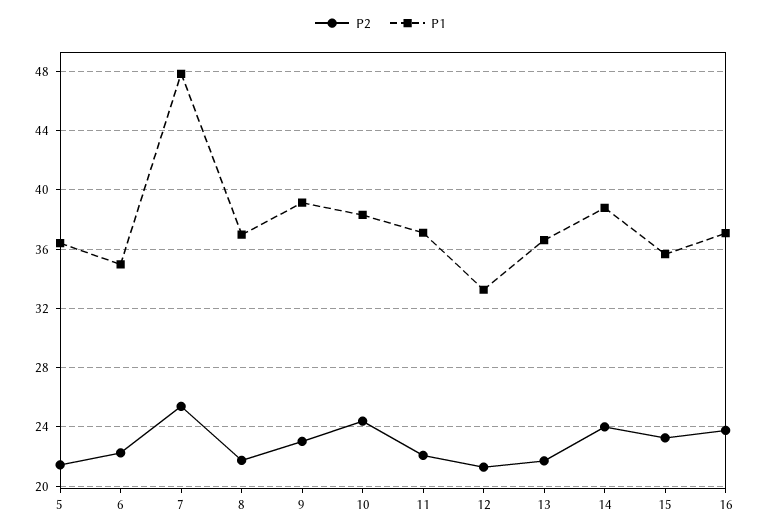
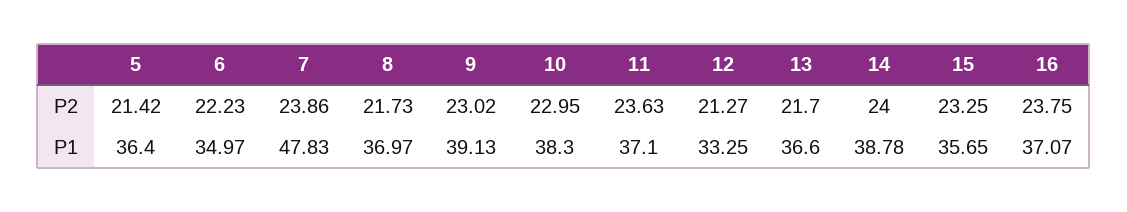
  {
    "P2": {
      "5": 21.42,
      "6": 22.23,
-     "7": 25.5,
+     "7": 23.86,
      "8": 21.73,
      "9": 23.02,
-     "10": 24.5,
+     "10": 22.95,
-     "11": 22,
+     "11": 23.63,
      "12": 21.27,
      "13": 21.7,
      "14": 24,
      "15": 23.25,
      "16": 23.75
    },
    "P1": {
      "5": 36.4,
      "6": 34.97,
      "7": 47.83,
      "8": 36.97,
      "9": 39.13,
      "10": 38.3,
      "11": 37.1,
      "12": 33.25,
      "13": 36.6,
      "14": 38.78,
      "15": 35.65,
      "16": 37.07
    }
  }

